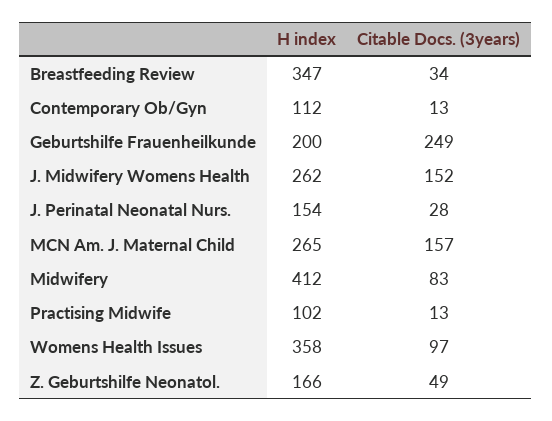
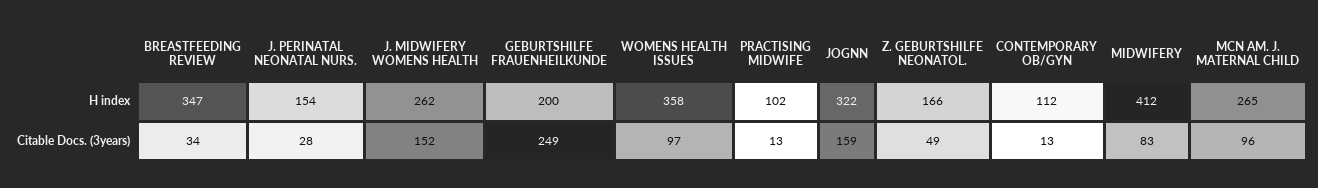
  {
    "H index": {
      "Breastfeeding Review": 347,
      "Contemporary Ob/Gyn": 112,
      "Geburtshilfe Frauenheilkunde": 200,
      "J. Midwifery Womens Health": 262,
      "J. Perinatal Neonatal Nurs.": 154,
      "MCN Am. J. Maternal Child": 265,
      "Midwifery": 412,
      "Practising Midwife": 102,
      "Womens Health Issues": 358,
-     "Z. Geburtshilfe Neonatol.": 166
+     "Z. Geburtshilfe Neonatol.": 166,
+     "JOGNN": 322
    },
    "Citable Docs. (3years)": {
      "Breastfeeding Review": 34,
      "Contemporary Ob/Gyn": 13,
      "Geburtshilfe Frauenheilkunde": 249,
      "J. Midwifery Womens Health": 152,
      "J. Perinatal Neonatal Nurs.": 28,
-     "MCN Am. J. Maternal Child": 157,
+     "MCN Am. J. Maternal Child": 96,
      "Midwifery": 83,
      "Practising Midwife": 13,
      "Womens Health Issues": 97,
-     "Z. Geburtshilfe Neonatol.": 49
+     "Z. Geburtshilfe Neonatol.": 49,
+     "JOGNN": 159
    }
  }

